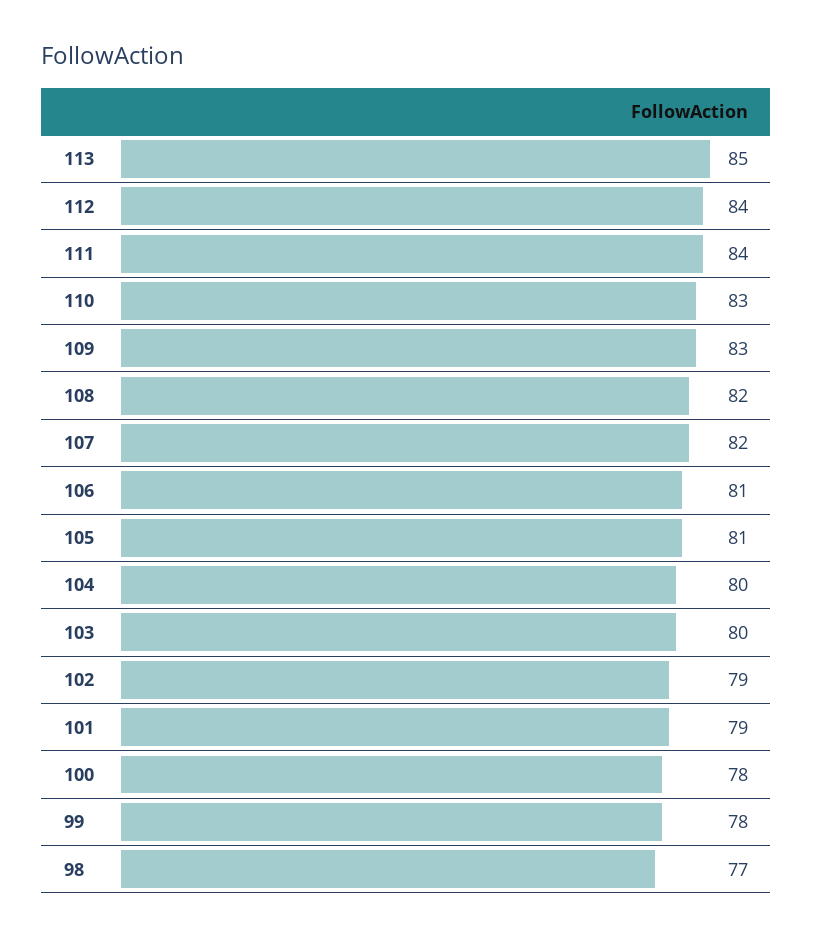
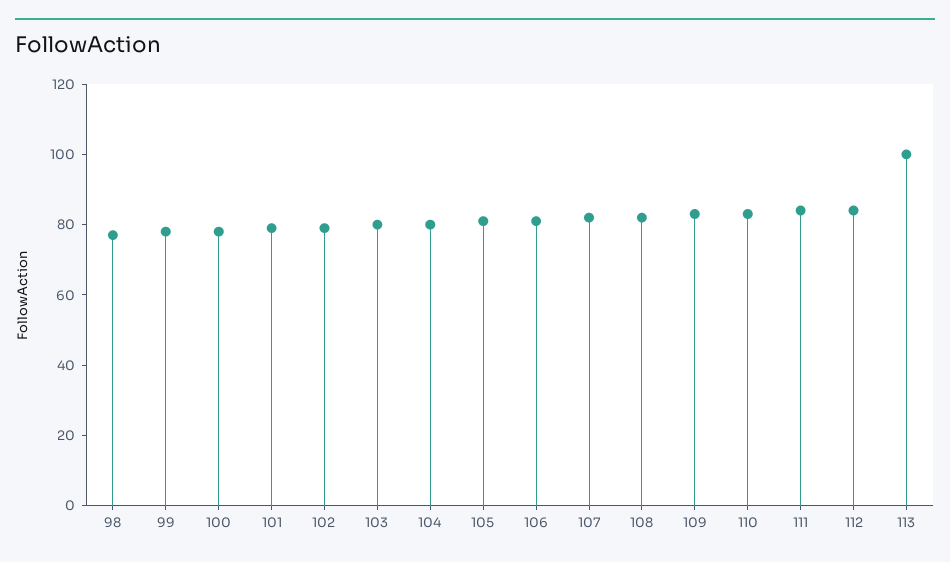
  {
-   "113": 85,
+   "113": 100,
    "112": 84,
    "111": 84,
    "110": 83,
    "109": 83,
    "108": 82,
    "107": 82,
    "106": 81,
    "105": 81,
    "104": 80,
    "103": 80,
    "102": 79,
    "101": 79,
    "100": 78,
    "99": 78,
    "98": 77
  }

